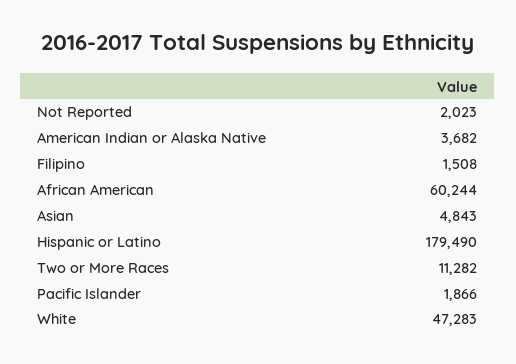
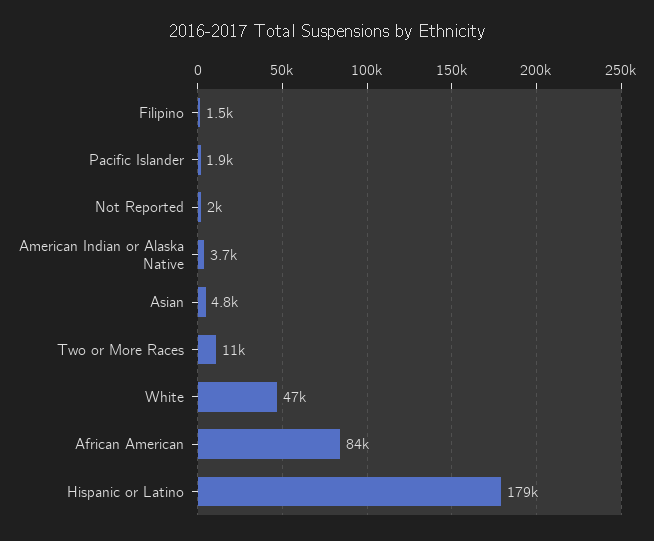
  {
    "Not Reported": 2023,
    "American Indian or Alaska Native": 3682,
    "Filipino": 1508,
-   "African American": 60244,
+   "African American": 84000,
    "Asian": 4843,
    "Hispanic or Latino": 179490,
    "Two or More Races": 11282,
    "Pacific Islander": 1866,
    "White": 47283
  }

